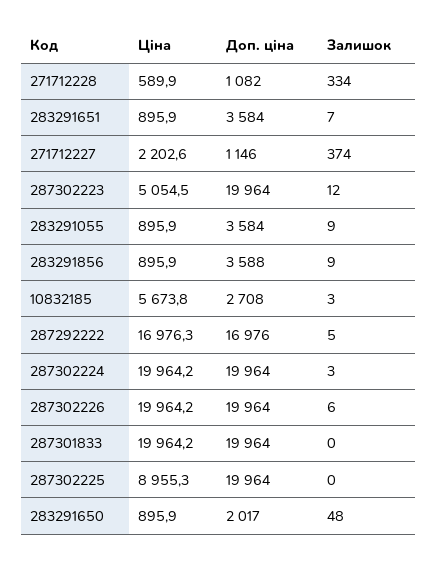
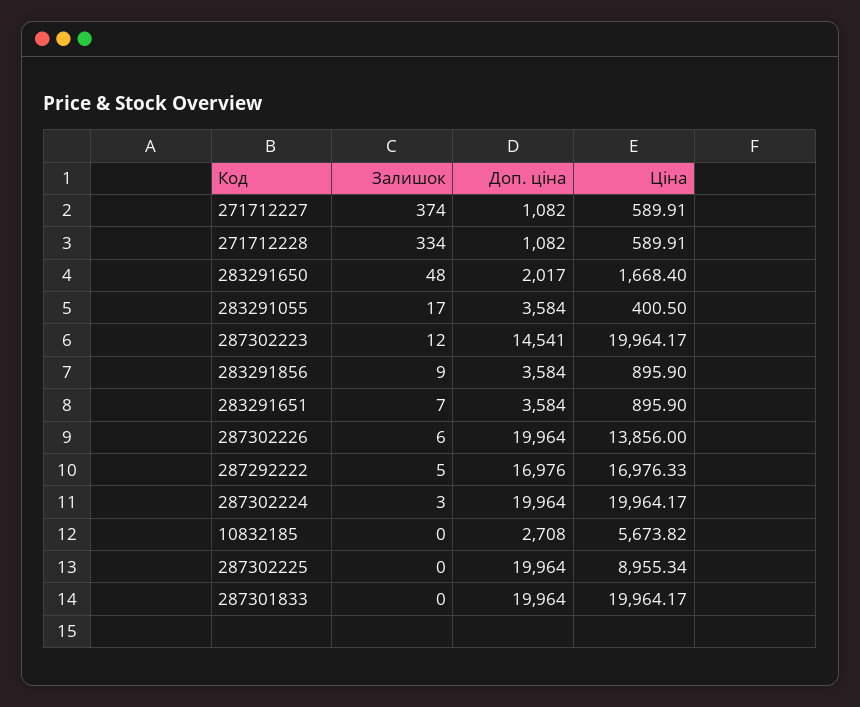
  {
    "Ціна": {
      "271712228": 589.91,
      "283291651": 895.9,
-     "271712227": 2202.6,
+     "271712227": 589.91,
-     "287302223": 5054.5,
+     "287302223": 19964.17,
-     "283291055": 895.9,
+     "283291055": 400.5,
      "283291856": 895.9,
      "10832185": 5673.82,
      "287292222": 16976.33,
      "287302224": 19964.17,
-     "287302226": 19964.2,
+     "287302226": 13856,
      "287301833": 19964.17,
      "287302225": 8955.34,
-     "283291650": 895.9
+     "283291650": 1668.4
    },
    "Доп. ціна": {
      "271712228": 1082,
      "283291651": 3584,
-     "271712227": 1146,
+     "271712227": 1082,
-     "287302223": 19964,
+     "287302223": 14541,
      "283291055": 3584,
-     "283291856": 3588,
+     "283291856": 3584,
      "10832185": 2708,
      "287292222": 16976,
      "287302224": 19964,
      "287302226": 19964,
      "287301833": 19964,
      "287302225": 19964,
      "283291650": 2017
    },
    "Залишок": {
      "271712228": 334,
      "283291651": 7,
      "271712227": 374,
      "287302223": 12,
-     "283291055": 9,
+     "283291055": 17,
      "283291856": 9,
-     "10832185": 3,
+     "10832185": 0,
      "287292222": 5,
      "287302224": 3,
      "287302226": 6,
      "287301833": 0,
      "287302225": 0,
      "283291650": 48
    }
  }

